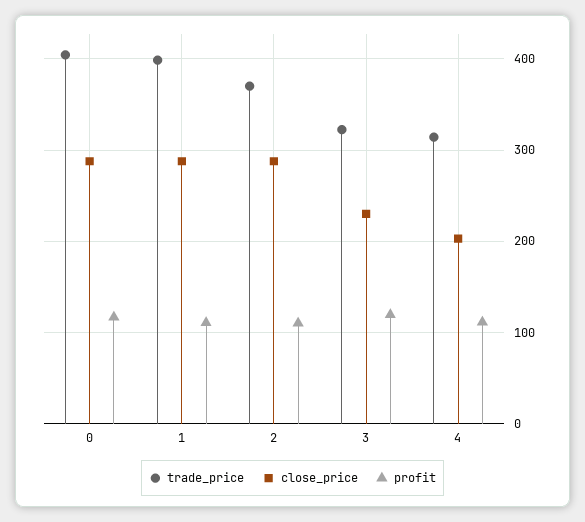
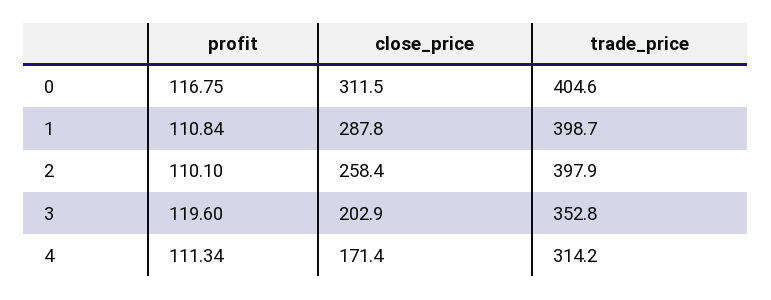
  {
    "trade_price": {
      "0": 404.6,
      "1": 398.7,
-     "2": 370,
+     "2": 397.9,
-     "3": 320,
+     "3": 352.8,
      "4": 314.2
    },
    "close_price": {
-     "0": 290,
+     "0": 311.5,
      "1": 287.8,
-     "2": 290,
+     "2": 258.4,
-     "3": 230,
+     "3": 202.9,
-     "4": 200
+     "4": 171.4
    },
    "profit": {
      "0": 116.75,
      "1": 110.84,
      "2": 110.1,
      "3": 119.6,
      "4": 111.34
    }
  }

